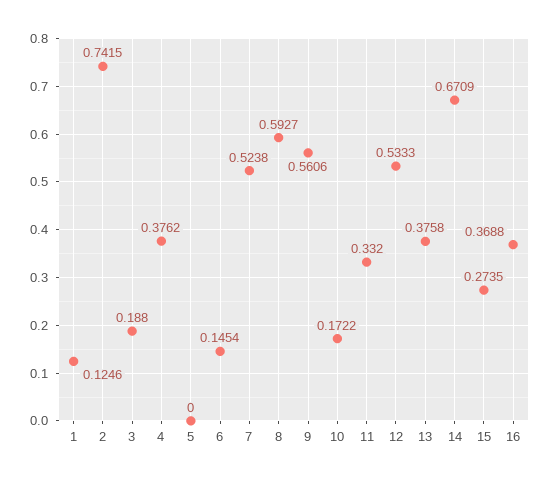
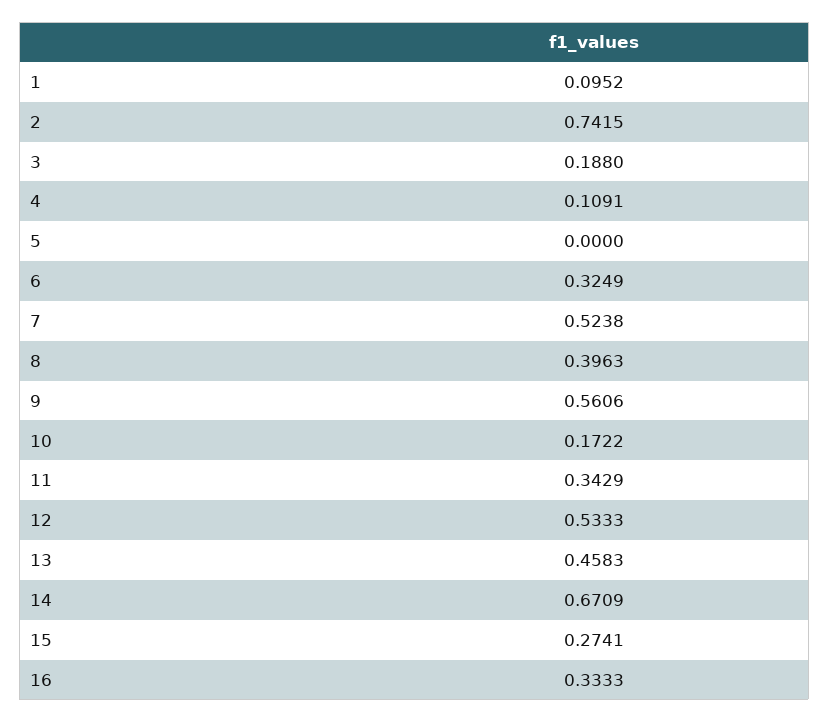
  {
-   "1": 0.1246,
+   "1": 0.0952,
    "2": 0.7415,
    "3": 0.188,
-   "4": 0.3762,
+   "4": 0.1091,
    "5": 0,
-   "6": 0.1454,
+   "6": 0.3249,
    "7": 0.5238,
-   "8": 0.5927,
+   "8": 0.3963,
    "9": 0.5606,
    "10": 0.1722,
-   "11": 0.332,
+   "11": 0.3429,
    "12": 0.5333,
-   "13": 0.3758,
+   "13": 0.4583,
    "14": 0.6709,
-   "15": 0.2735,
+   "15": 0.2741,
-   "16": 0.3688
+   "16": 0.3333
  }

